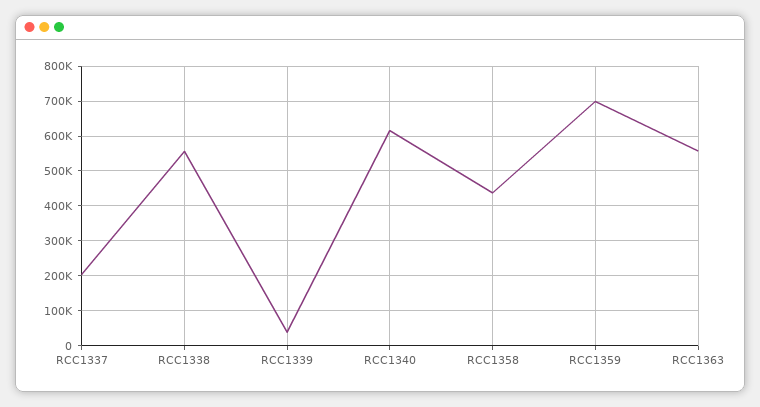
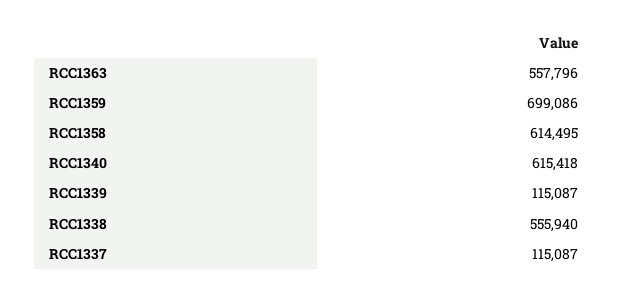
  {
-   "RCC1337": 200000,
+   "RCC1337": 115087,
    "RCC1338": 555940,
-   "RCC1339": 40000,
+   "RCC1339": 115087,
    "RCC1340": 615418,
-   "RCC1358": 440000,
+   "RCC1358": 614495,
    "RCC1359": 699086,
    "RCC1363": 557796
  }

